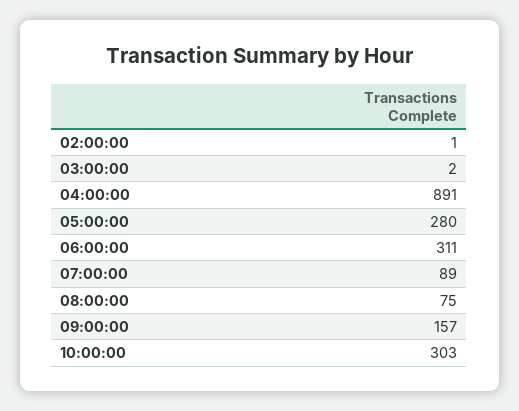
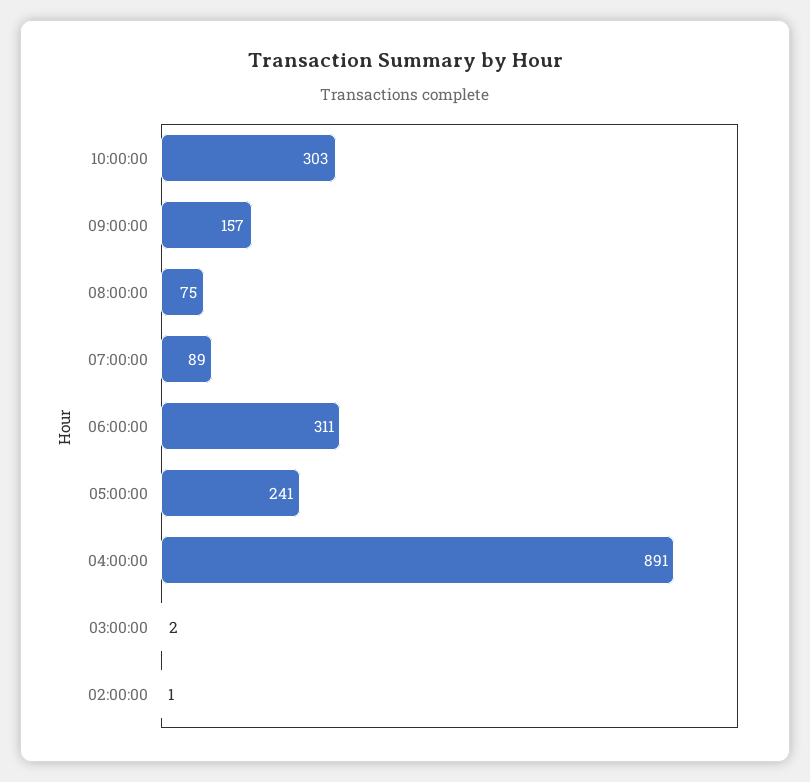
  {
    "02:00:00": 1,
    "03:00:00": 2,
    "04:00:00": 891,
-   "05:00:00": 280,
+   "05:00:00": 241,
    "06:00:00": 311,
    "07:00:00": 89,
    "08:00:00": 75,
    "09:00:00": 157,
    "10:00:00": 303
  }

